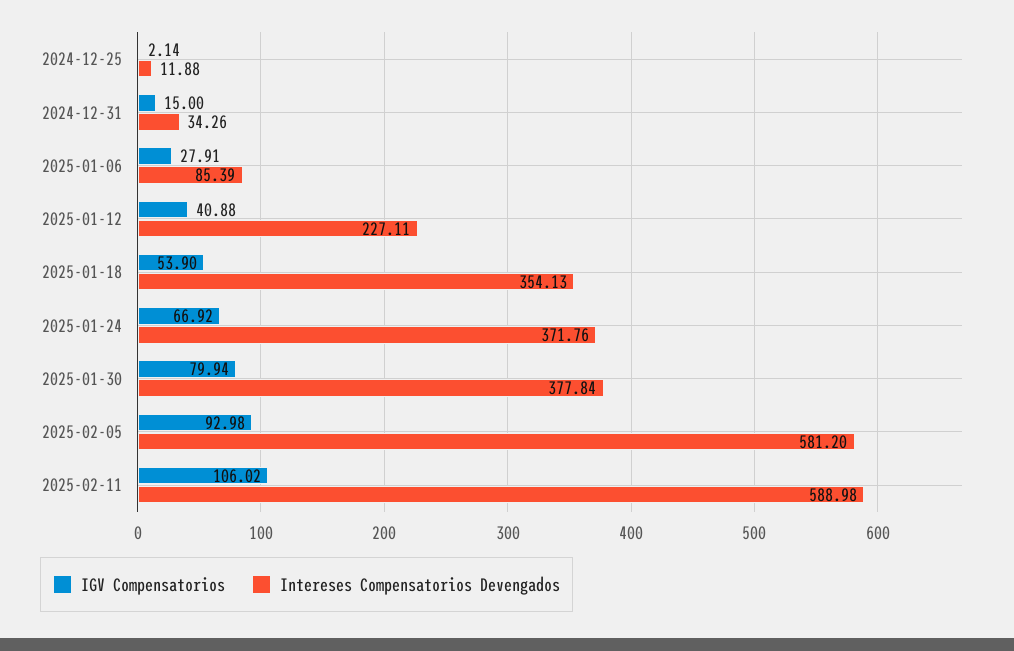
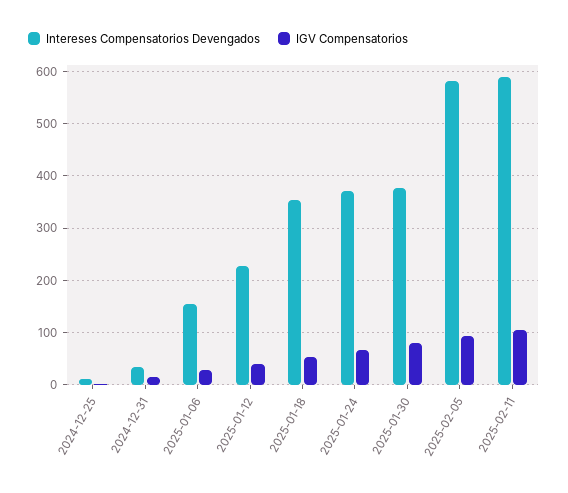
  {
    "IGV Compensatorios": {
      "2024-12-25": 2.14,
      "2024-12-31": 15,
      "2025-01-06": 27.91,
      "2025-01-12": 40.88,
      "2025-01-18": 53.9,
      "2025-01-24": 66.92,
      "2025-01-30": 79.94,
      "2025-02-05": 92.98,
      "2025-02-11": 106.02
    },
    "Intereses Compensatorios Devengados": {
      "2024-12-25": 11.88,
      "2024-12-31": 34.26,
-     "2025-01-06": 85.39,
+     "2025-01-06": 160,
      "2025-01-12": 227.11,
      "2025-01-18": 354.13,
      "2025-01-24": 371.76,
      "2025-01-30": 377.84,
      "2025-02-05": 581.2,
      "2025-02-11": 588.98
    }
  }

